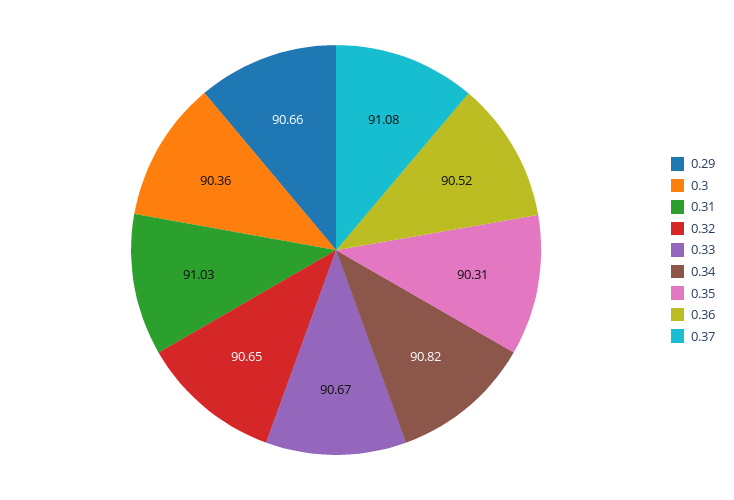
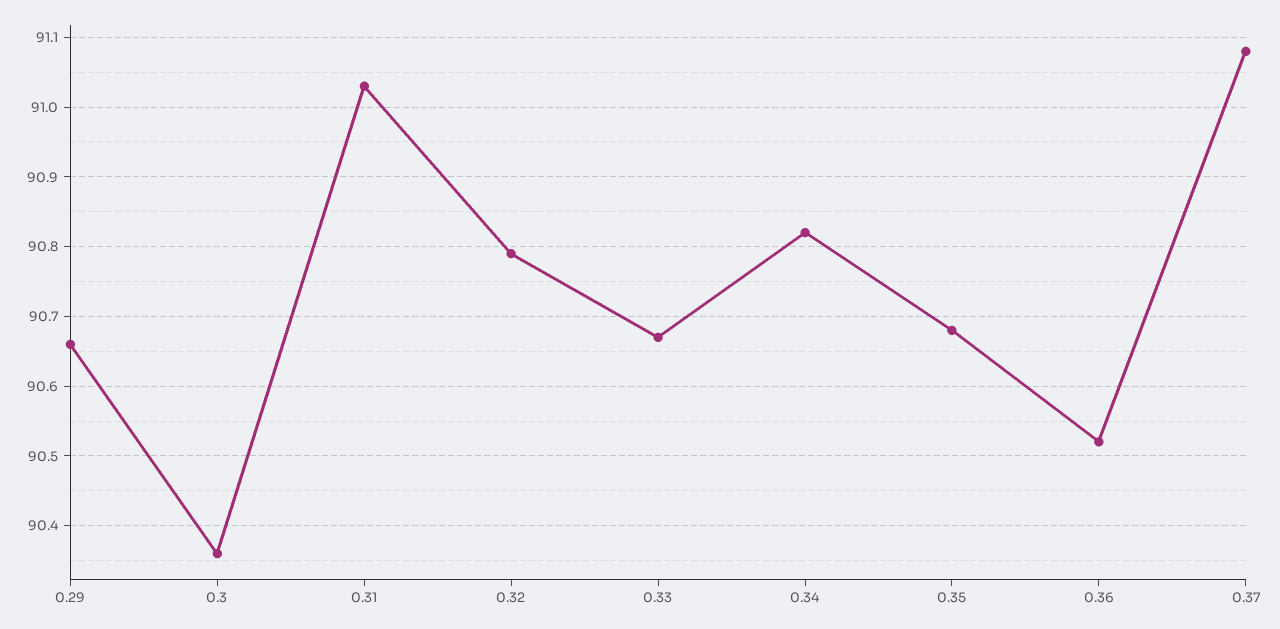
  {
    "0.29": 90.66,
    "0.3": 90.36,
    "0.31": 91.03,
-   "0.32": 90.65,
+   "0.32": 90.79,
    "0.33": 90.67,
    "0.34": 90.82,
-   "0.35": 90.31,
+   "0.35": 90.68,
    "0.36": 90.52,
    "0.37": 91.08
  }

